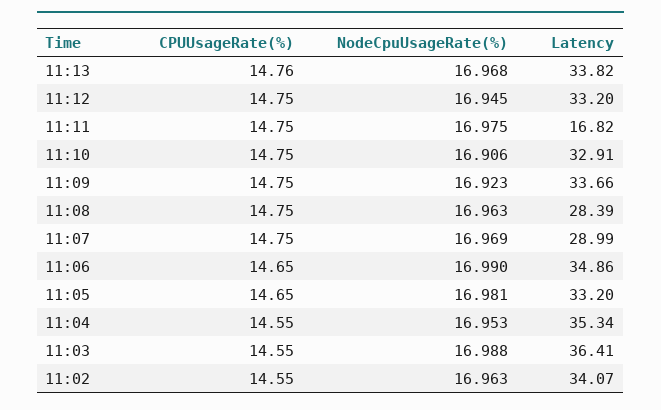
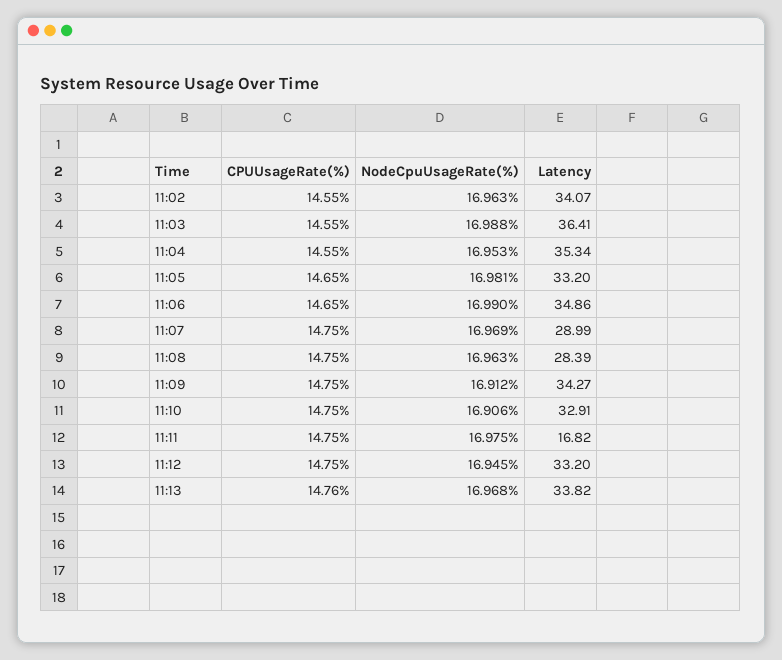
  {
    "CPUUsageRate(%)": {
      "11:13": 14.76,
      "11:12": 14.75,
      "11:11": 14.75,
      "11:10": 14.75,
      "11:09": 14.75,
      "11:08": 14.75,
      "11:07": 14.75,
      "11:06": 14.65,
      "11:05": 14.65,
      "11:04": 14.55,
      "11:03": 14.55,
      "11:02": 14.55
    },
    "NodeCpuUsageRate(%)": {
      "11:13": 16.968,
      "11:12": 16.945,
      "11:11": 16.975,
      "11:10": 16.906,
-     "11:09": 16.923,
+     "11:09": 16.912,
      "11:08": 16.963,
      "11:07": 16.969,
      "11:06": 16.99,
      "11:05": 16.981,
      "11:04": 16.953,
      "11:03": 16.988,
      "11:02": 16.963
    },
    "Latency": {
      "11:13": 33.82,
      "11:12": 33.2,
      "11:11": 16.82,
      "11:10": 32.91,
-     "11:09": 33.66,
+     "11:09": 34.27,
      "11:08": 28.39,
      "11:07": 28.99,
      "11:06": 34.86,
      "11:05": 33.2,
      "11:04": 35.34,
      "11:03": 36.41,
      "11:02": 34.07
    }
  }

